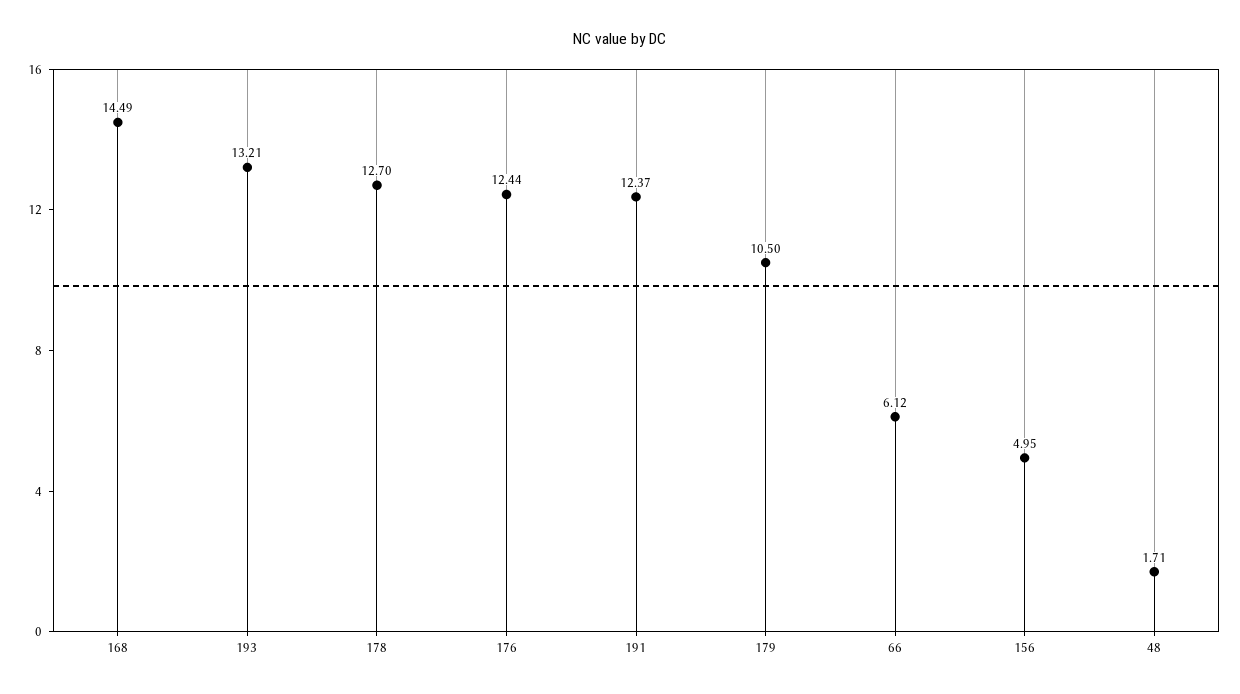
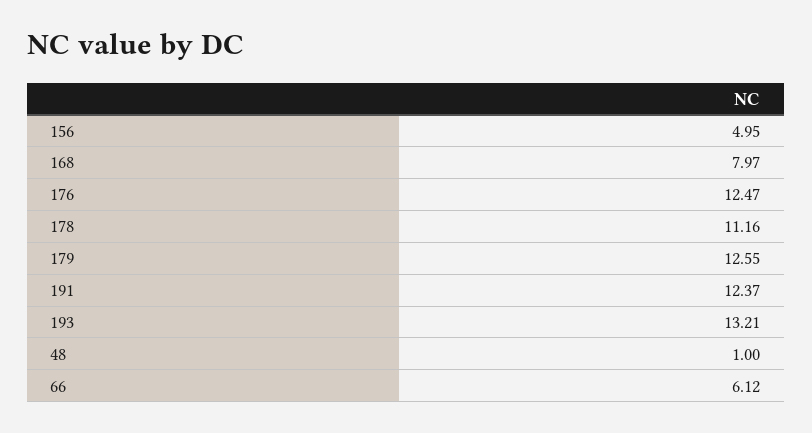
  {
-   "168": 14.49,
+   "168": 7.97,
    "193": 13.21,
-   "178": 12.7,
+   "178": 11.16,
-   "176": 12.44,
+   "176": 12.47,
    "191": 12.37,
-   "179": 10.5,
+   "179": 12.55,
    "66": 6.12,
    "156": 4.95,
-   "48": 1.71
+   "48": 1
  }

